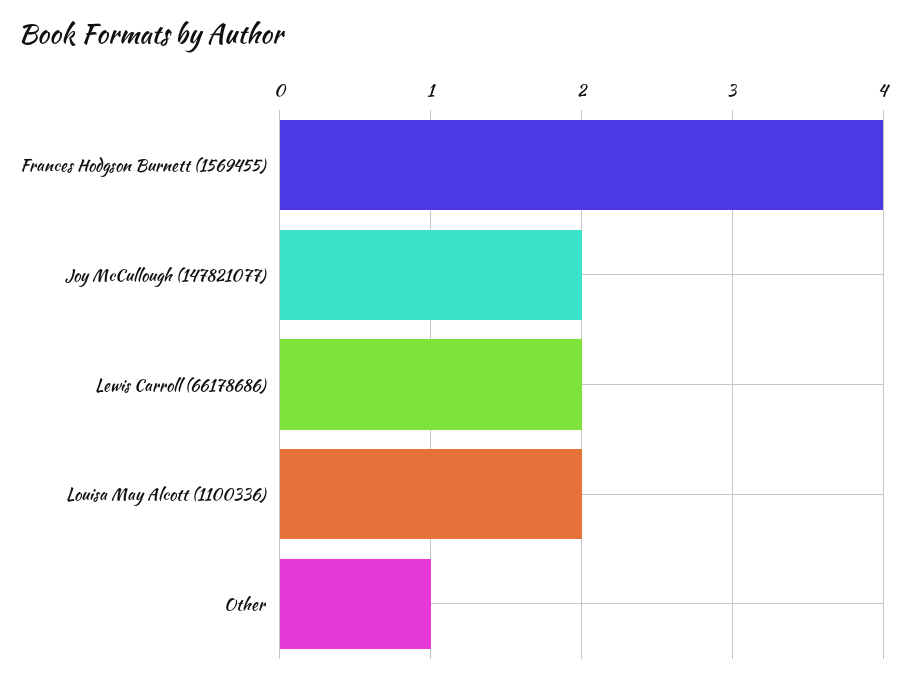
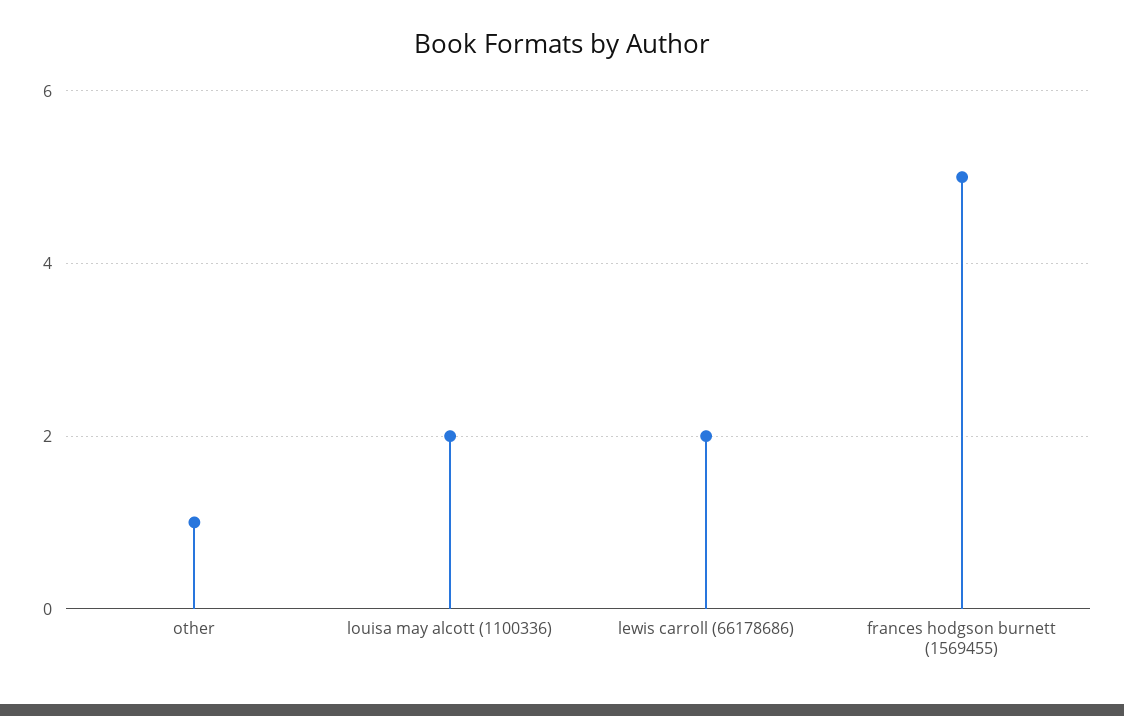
  {
-   "Frances Hodgson Burnett (1569455)": 4,
+   "Frances Hodgson Burnett (1569455)": 5,
-   "Joy McCullough (147821077)": 2,
    "Lewis Carroll (66178686)": 2,
    "Louisa May Alcott (1100336)": 2,
    "Other": 1
  }

